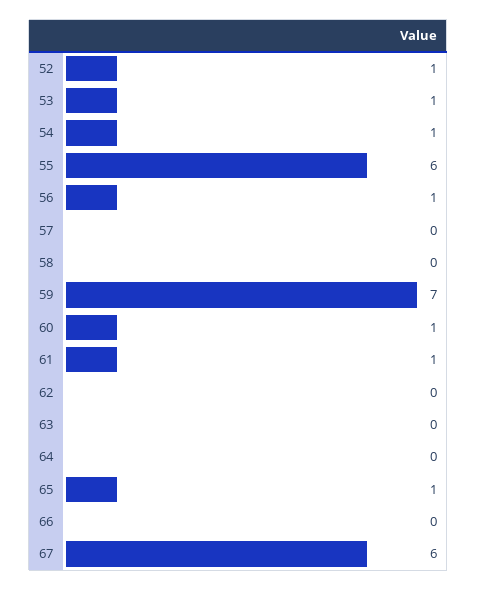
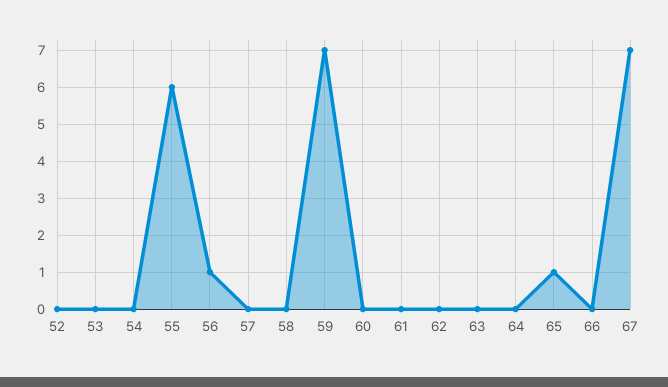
  {
-   "52": 1,
+   "52": 0,
-   "53": 1,
+   "53": 0,
-   "54": 1,
+   "54": 0,
    "55": 6,
    "56": 1,
    "57": 0,
    "58": 0,
    "59": 7,
-   "60": 1,
+   "60": 0,
-   "61": 1,
+   "61": 0,
    "62": 0,
    "63": 0,
    "64": 0,
    "65": 1,
    "66": 0,
-   "67": 6
+   "67": 7
  }

